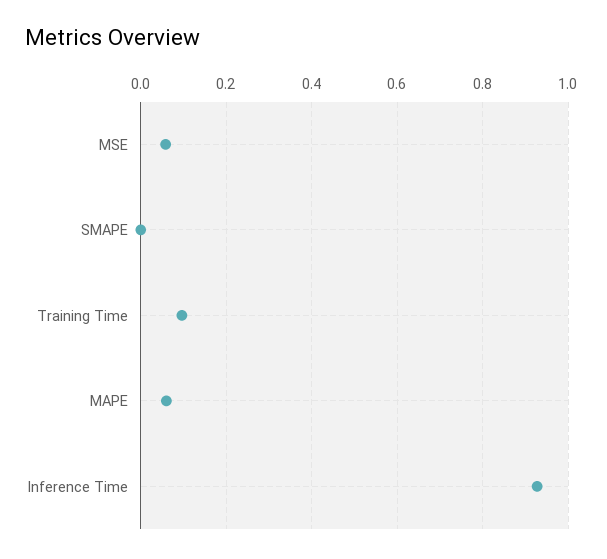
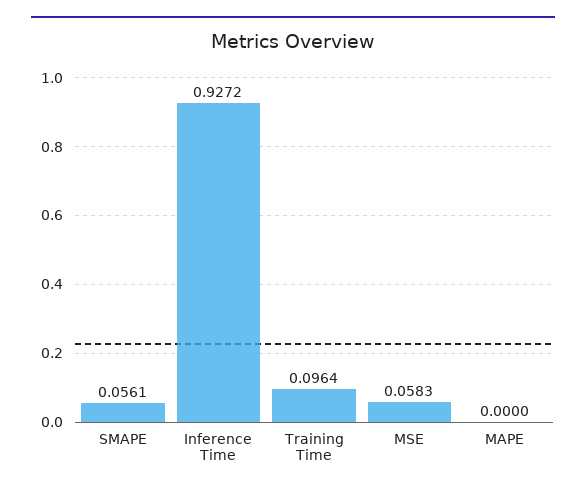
  {
    "MSE": 0.0583,
-   "SMAPE": 0,
+   "SMAPE": 0.0561,
    "Training Time": 0.0964,
-   "MAPE": 0.06,
+   "MAPE": 0,
    "Inference Time": 0.9272
  }

